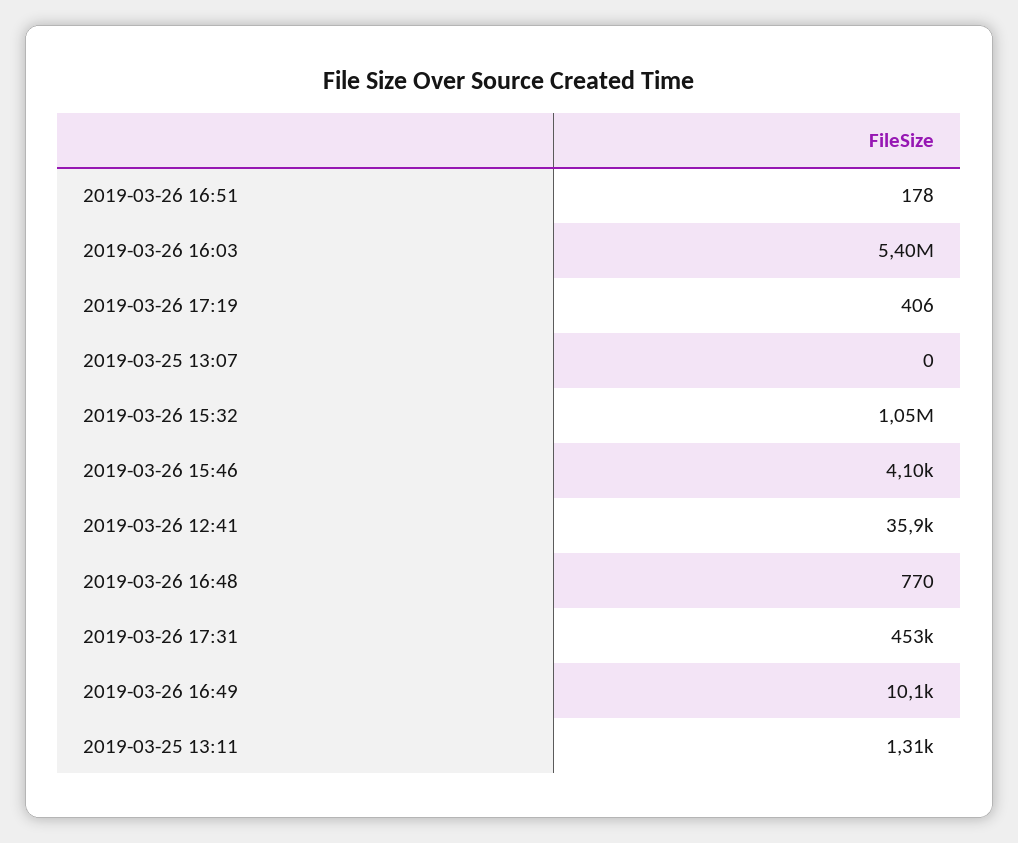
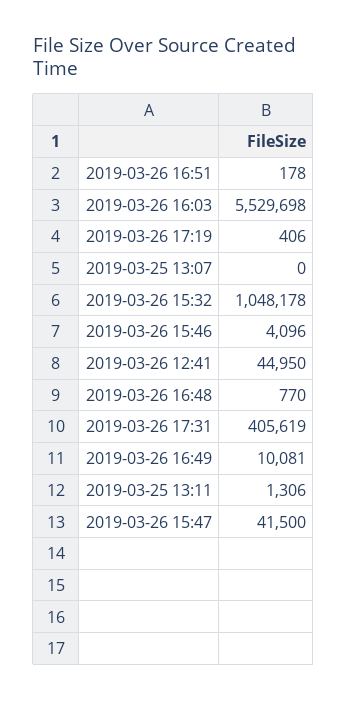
  {
    "2019-03-26 16:51": 178,
-   "2019-03-26 16:03": 5400000,
+   "2019-03-26 16:03": 5529698,
    "2019-03-26 17:19": 406,
    "2019-03-25 13:07": 0,
    "2019-03-26 15:32": 1048178,
    "2019-03-26 15:46": 4096,
-   "2019-03-26 12:41": 35900,
+   "2019-03-26 12:41": 44950,
    "2019-03-26 16:48": 770,
-   "2019-03-26 17:31": 453000,
+   "2019-03-26 17:31": 405619,
    "2019-03-26 16:49": 10081,
-   "2019-03-25 13:11": 1306
+   "2019-03-25 13:11": 1306,
+   "2019-03-26 15:47": 41500
  }

